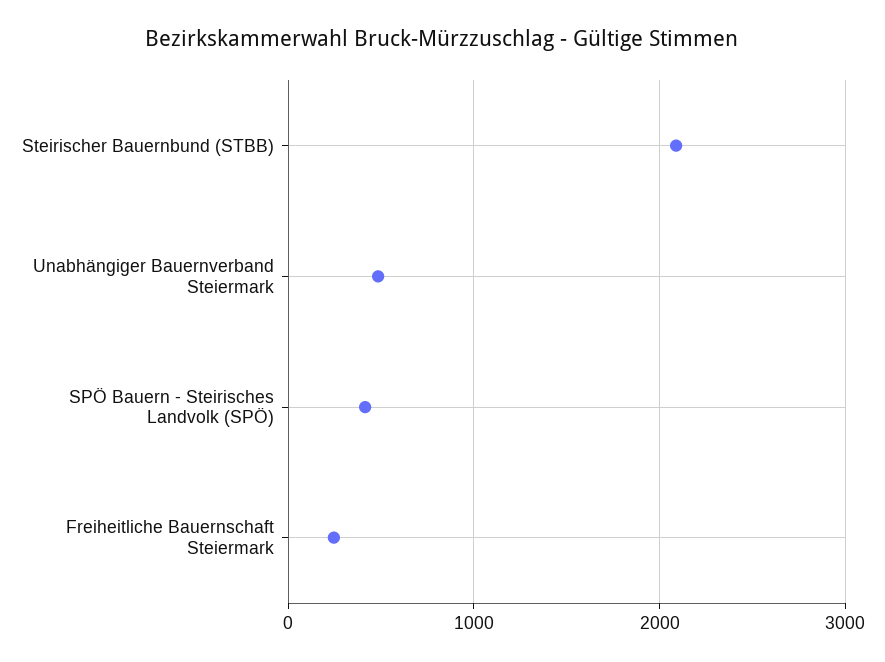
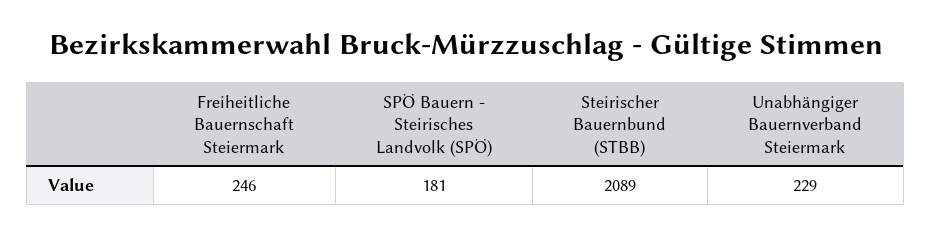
  {
    "Steirischer Bauernbund (STBB)": 2089,
-   "Unabhängiger Bauernverband Steiermark": 500,
+   "Unabhängiger Bauernverband Steiermark": 229,
-   "SPÖ Bauern - Steirisches Landvolk (SPÖ)": 400,
+   "SPÖ Bauern - Steirisches Landvolk (SPÖ)": 181,
    "Freiheitliche Bauernschaft Steiermark": 246
  }

